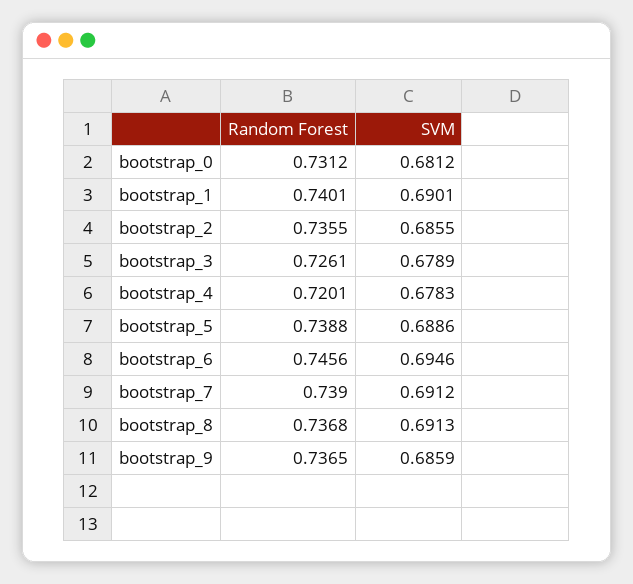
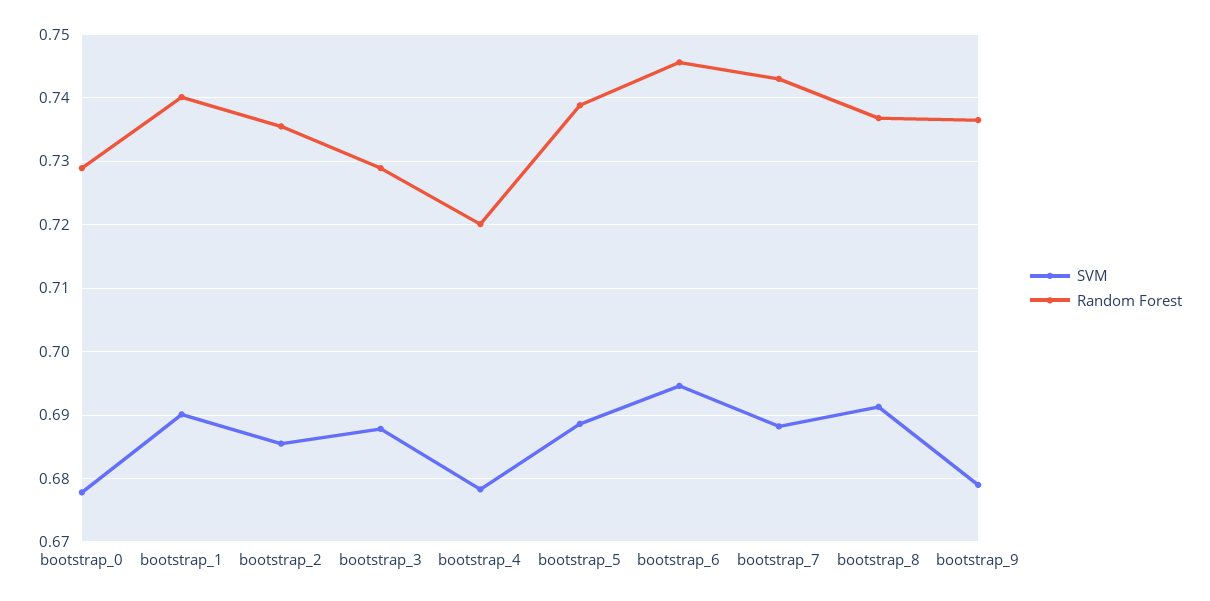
  {
    "Random Forest": {
-     "bootstrap_0": 0.7312,
+     "bootstrap_0": 0.729,
      "bootstrap_1": 0.7401,
      "bootstrap_2": 0.7355,
-     "bootstrap_3": 0.7261,
+     "bootstrap_3": 0.729,
      "bootstrap_4": 0.7201,
      "bootstrap_5": 0.7388,
      "bootstrap_6": 0.7456,
-     "bootstrap_7": 0.739,
+     "bootstrap_7": 0.743,
      "bootstrap_8": 0.7368,
      "bootstrap_9": 0.7365
    },
    "SVM": {
-     "bootstrap_0": 0.6812,
+     "bootstrap_0": 0.678,
      "bootstrap_1": 0.6901,
      "bootstrap_2": 0.6855,
-     "bootstrap_3": 0.6789,
+     "bootstrap_3": 0.688,
      "bootstrap_4": 0.6783,
      "bootstrap_5": 0.6886,
      "bootstrap_6": 0.6946,
-     "bootstrap_7": 0.6912,
+     "bootstrap_7": 0.688,
      "bootstrap_8": 0.6913,
-     "bootstrap_9": 0.6859
+     "bootstrap_9": 0.679
    }
  }

